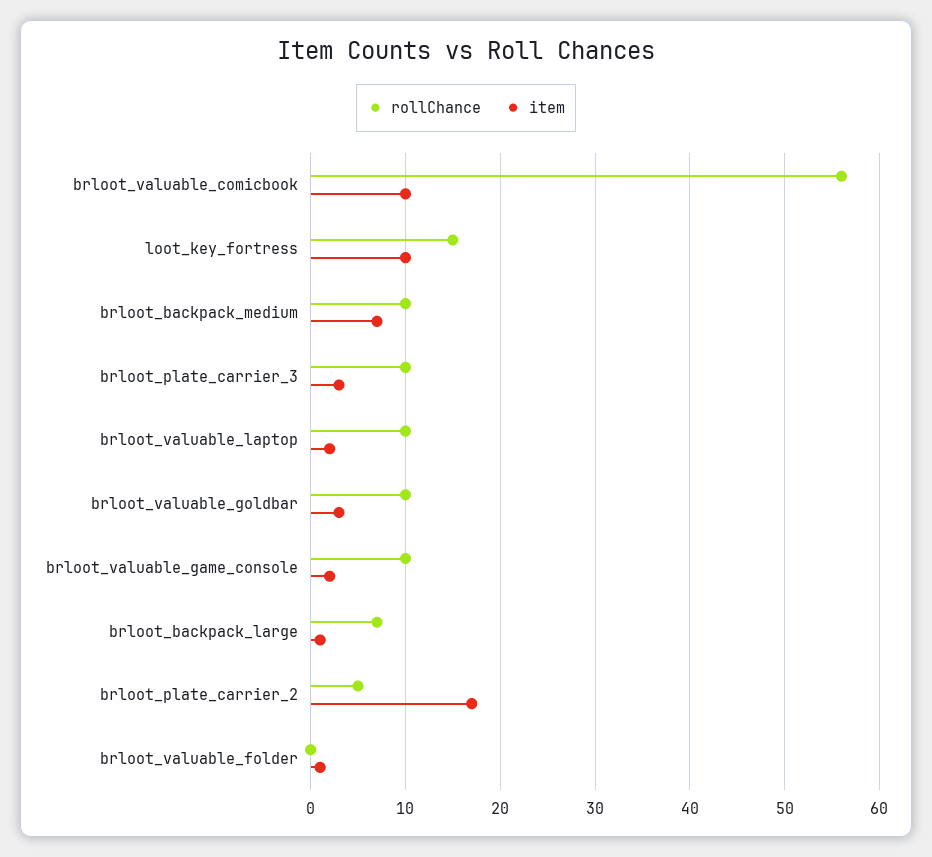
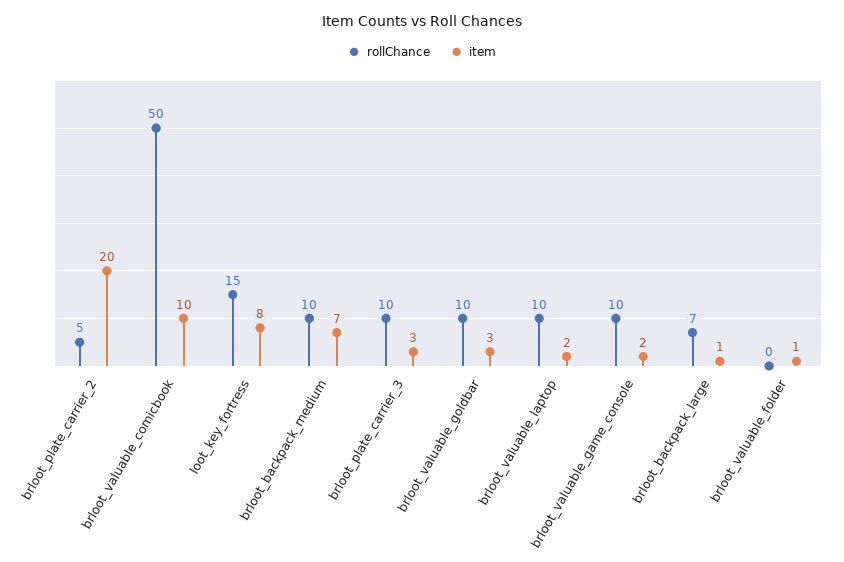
  {
    "rollChance": {
-     "brloot_valuable_comicbook": 56,
+     "brloot_valuable_comicbook": 50,
      "loot_key_fortress": 15,
      "brloot_backpack_medium": 10,
      "brloot_plate_carrier_3": 10,
      "brloot_valuable_laptop": 10,
      "brloot_valuable_goldbar": 10,
      "brloot_valuable_game_console": 10,
      "brloot_backpack_large": 7,
      "brloot_plate_carrier_2": 5,
      "brloot_valuable_folder": 0
    },
    "item": {
      "brloot_valuable_comicbook": 10,
-     "loot_key_fortress": 10,
+     "loot_key_fortress": 8,
      "brloot_backpack_medium": 7,
      "brloot_plate_carrier_3": 3,
      "brloot_valuable_laptop": 2,
      "brloot_valuable_goldbar": 3,
      "brloot_valuable_game_console": 2,
      "brloot_backpack_large": 1,
-     "brloot_plate_carrier_2": 17,
+     "brloot_plate_carrier_2": 20,
      "brloot_valuable_folder": 1
    }
  }

